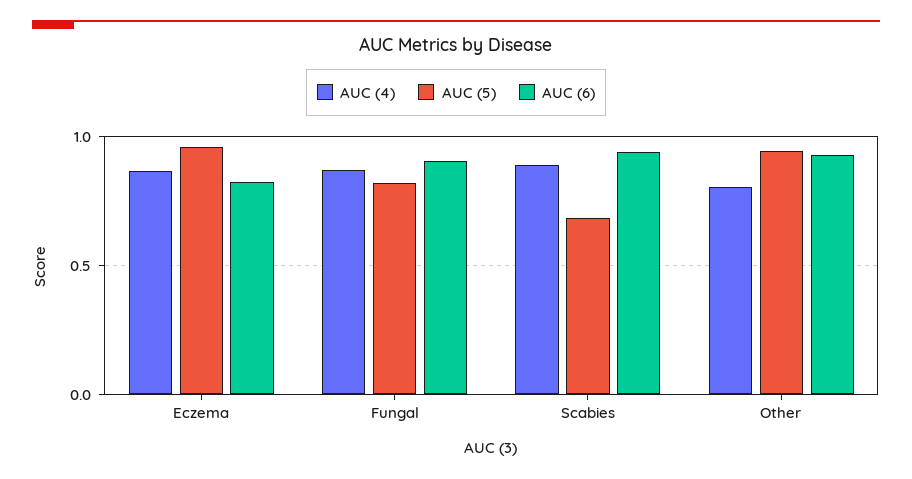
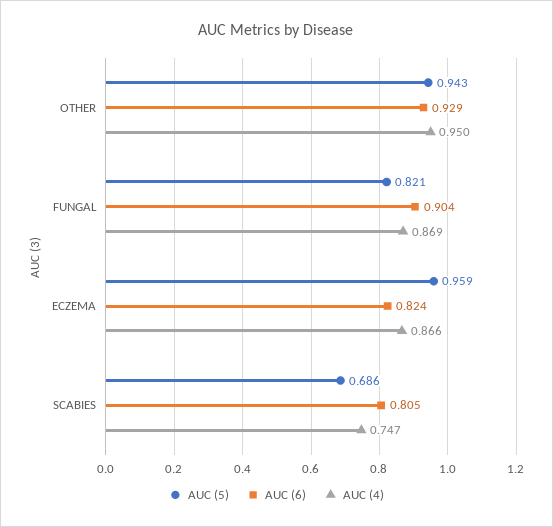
  {
    "AUC (4)": {
      "Eczema": 0.866,
      "Fungal": 0.869,
-     "Scabies": 0.9,
+     "Scabies": 0.747,
-     "Other": 0.8
+     "Other": 0.95
    },
    "AUC (5)": {
      "Eczema": 0.959,
      "Fungal": 0.821,
      "Scabies": 0.686,
      "Other": 0.943
    },
    "AUC (6)": {
      "Eczema": 0.824,
      "Fungal": 0.904,
-     "Scabies": 0.95,
+     "Scabies": 0.805,
      "Other": 0.929
    }
  }

